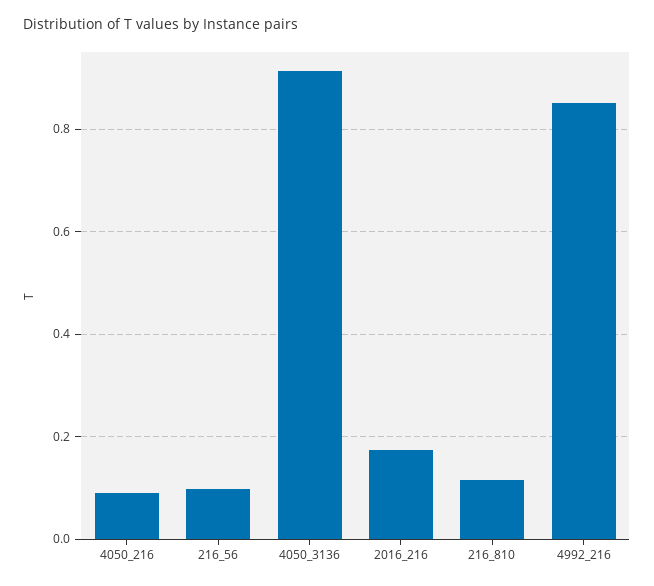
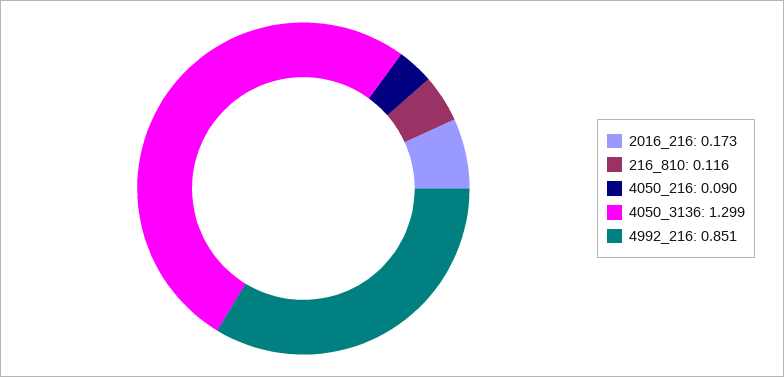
  {
    "4050_216": 0.09,
-   "216_56": 0.1,
-   "4050_3136": 0.92,
+   "4050_3136": 1.299,
    "2016_216": 0.173,
    "216_810": 0.116,
    "4992_216": 0.851
  }

